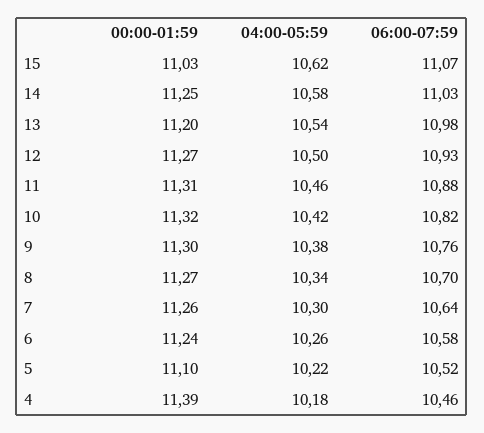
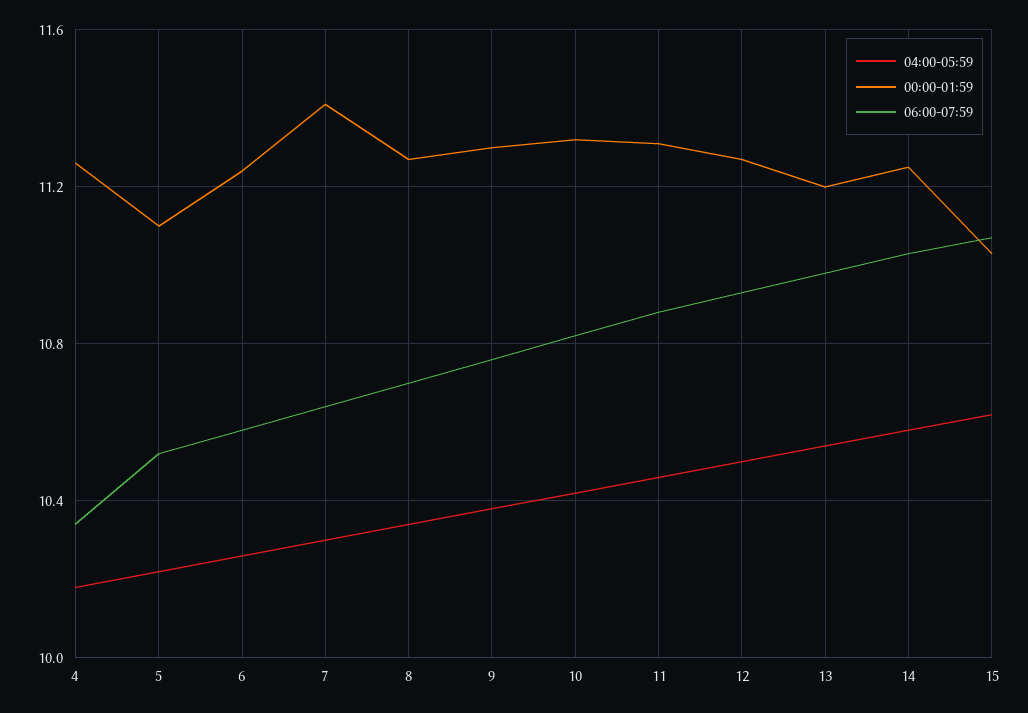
  {
    "00:00-01:59": {
      "15": 11.03,
      "14": 11.25,
      "13": 11.2,
      "12": 11.27,
      "11": 11.31,
      "10": 11.32,
      "9": 11.3,
      "8": 11.27,
-     "7": 11.26,
+     "7": 11.4,
      "6": 11.24,
      "5": 11.1,
-     "4": 11.39
+     "4": 11.25
    },
    "04:00-05:59": {
      "15": 10.62,
      "14": 10.58,
      "13": 10.54,
      "12": 10.5,
      "11": 10.46,
      "10": 10.42,
      "9": 10.38,
      "8": 10.34,
      "7": 10.3,
      "6": 10.26,
      "5": 10.22,
      "4": 10.18
    },
    "06:00-07:59": {
      "15": 11.07,
      "14": 11.03,
      "13": 10.98,
      "12": 10.93,
      "11": 10.88,
      "10": 10.82,
      "9": 10.76,
      "8": 10.7,
      "7": 10.64,
      "6": 10.58,
      "5": 10.52,
-     "4": 10.46
+     "4": 10.35
    }
  }

